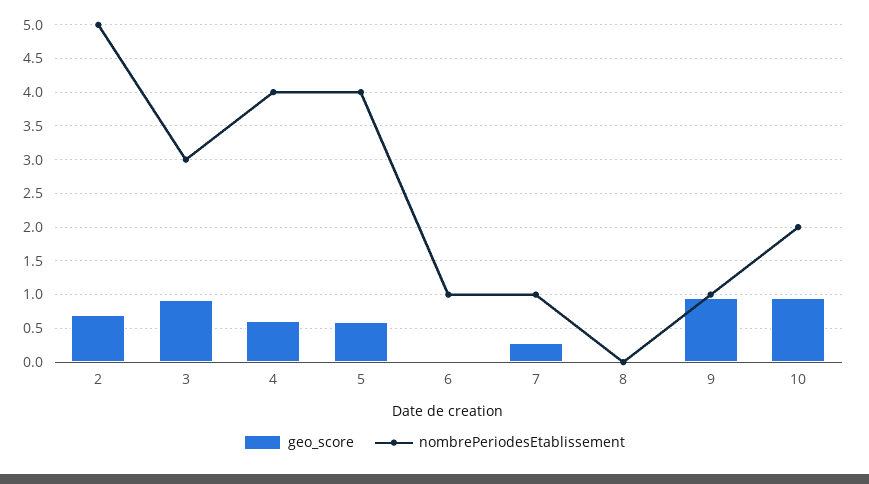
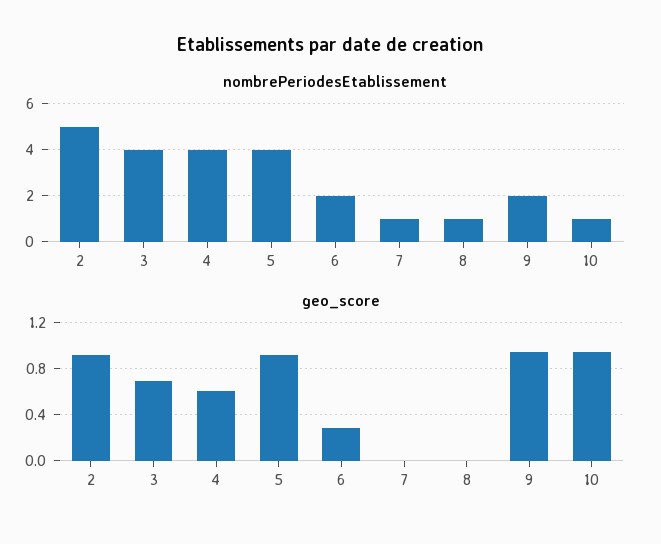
  {
    "geo_score": {
-     "2": 0.7,
+     "2": 0.9,
-     "3": 0.9,
+     "3": 0.7,
      "4": 0.6,
-     "5": 0.6,
+     "5": 0.9,
-     "6": 0,
+     "6": 0.3,
-     "7": 0.3,
+     "7": 0,
      "8": 0,
      "9": 1,
      "10": 1
    },
    "nombrePeriodesEtablissement": {
      "2": 5,
-     "3": 3,
+     "3": 4,
      "4": 4,
      "5": 4,
-     "6": 1,
+     "6": 2,
      "7": 1,
-     "8": 0,
+     "8": 1,
-     "9": 1,
+     "9": 2,
-     "10": 2
+     "10": 1
    }
  }

